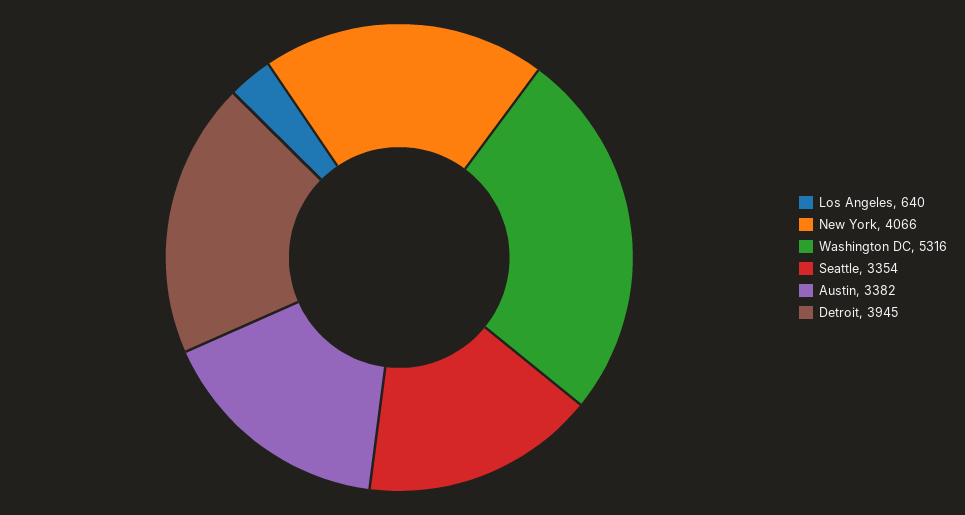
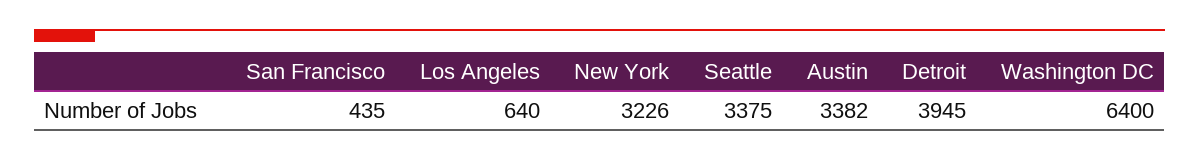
  {
    "Los Angeles": 640,
-   "New York": 4066,
+   "New York": 3226,
-   "Washington DC": 5316,
+   "Washington DC": 6400,
-   "Seattle": 3354,
+   "Seattle": 3375,
    "Austin": 3382,
-   "Detroit": 3945
+   "Detroit": 3945,
+   "San Francisco": 435
  }

